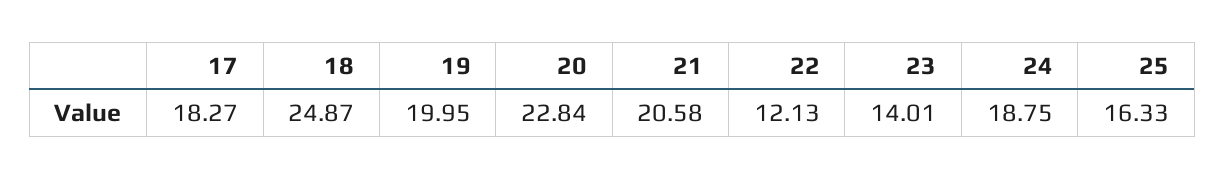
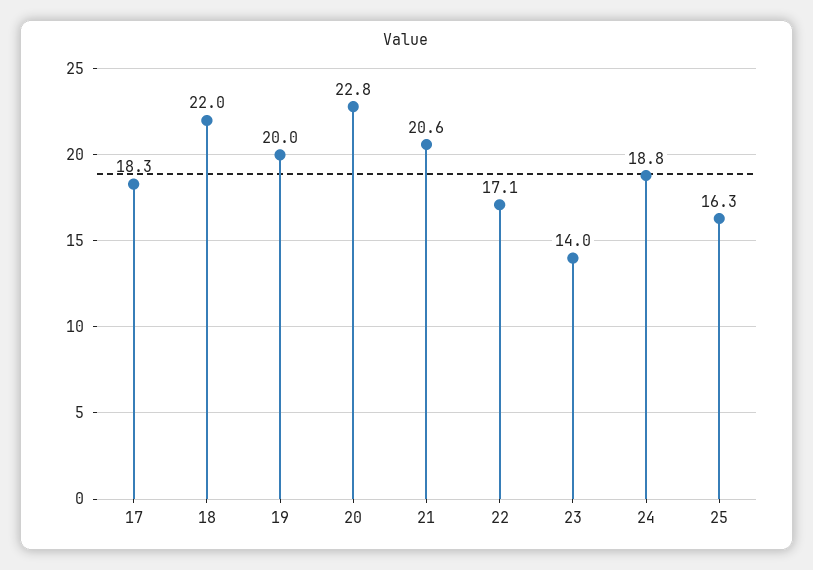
  {
    "17": 18.27,
-   "18": 24.87,
+   "18": 22,
    "19": 19.95,
    "20": 22.84,
    "21": 20.58,
-   "22": 12.13,
+   "22": 17.1,
    "23": 14.01,
    "24": 18.75,
    "25": 16.33
  }

